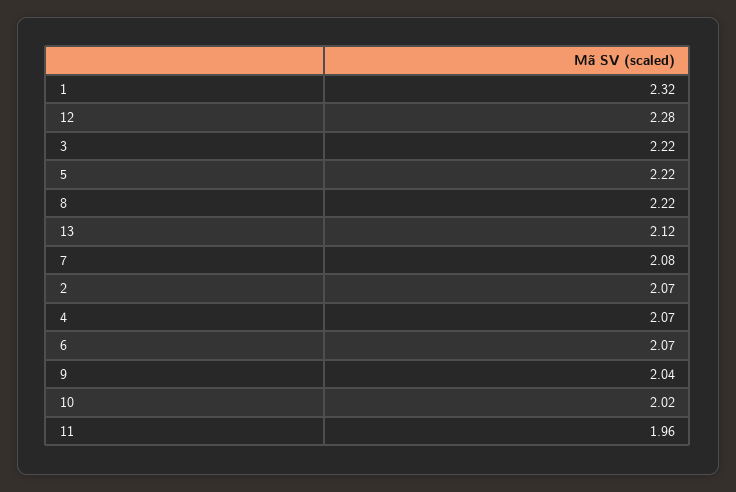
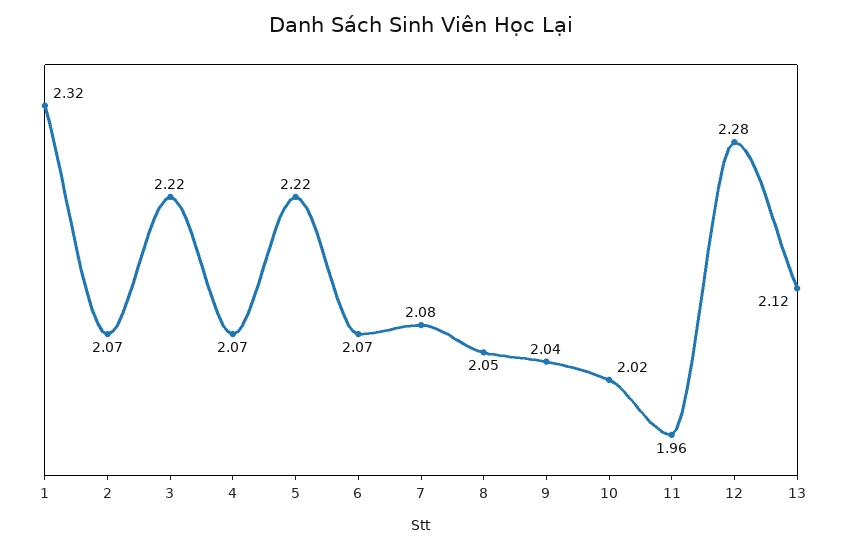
  {
    "1": 2.32,
    "12": 2.28,
    "3": 2.22,
    "5": 2.22,
-   "8": 2.22,
+   "8": 2.05,
    "13": 2.12,
    "7": 2.08,
    "2": 2.07,
    "4": 2.07,
    "6": 2.07,
    "9": 2.04,
    "10": 2.02,
    "11": 1.96
  }

